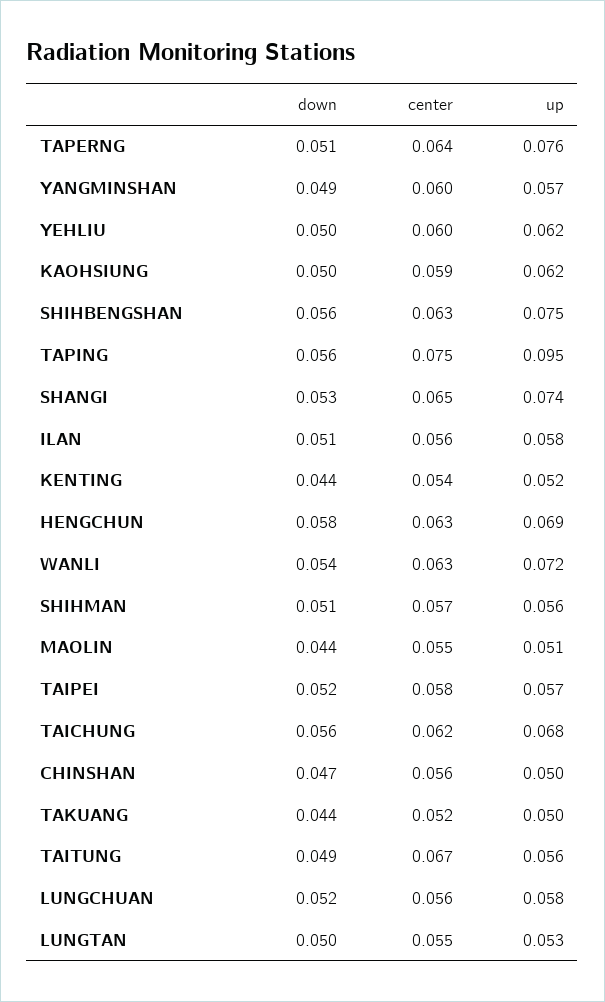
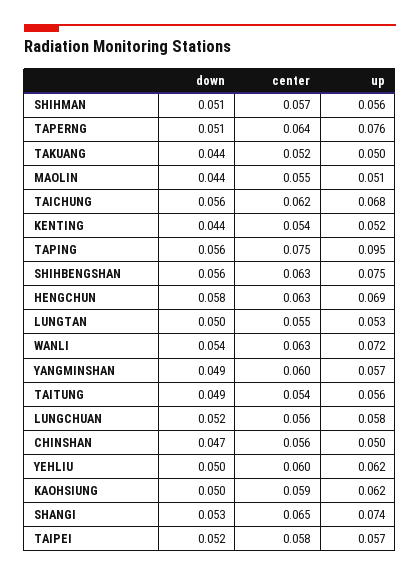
  {
    "down": {
      "TAPERNG": 0.051,
      "YANGMINSHAN": 0.049,
      "YEHLIU": 0.05,
      "KAOHSIUNG": 0.05,
      "SHIHBENGSHAN": 0.056,
      "TAPING": 0.056,
      "SHANGI": 0.053,
-     "ILAN": 0.051,
      "KENTING": 0.044,
      "HENGCHUN": 0.058,
      "WANLI": 0.054,
      "SHIHMAN": 0.051,
      "MAOLIN": 0.044,
      "TAIPEI": 0.052,
      "TAICHUNG": 0.056,
      "CHINSHAN": 0.047,
      "TAKUANG": 0.044,
      "TAITUNG": 0.049,
      "LUNGCHUAN": 0.052,
      "LUNGTAN": 0.05
    },
    "center": {
      "TAPERNG": 0.064,
      "YANGMINSHAN": 0.06,
      "YEHLIU": 0.06,
      "KAOHSIUNG": 0.059,
      "SHIHBENGSHAN": 0.063,
      "TAPING": 0.075,
      "SHANGI": 0.065,
-     "ILAN": 0.056,
      "KENTING": 0.054,
      "HENGCHUN": 0.063,
      "WANLI": 0.063,
      "SHIHMAN": 0.057,
      "MAOLIN": 0.055,
      "TAIPEI": 0.058,
      "TAICHUNG": 0.062,
      "CHINSHAN": 0.056,
      "TAKUANG": 0.052,
-     "TAITUNG": 0.067,
+     "TAITUNG": 0.054,
      "LUNGCHUAN": 0.056,
      "LUNGTAN": 0.055
    },
    "up": {
      "TAPERNG": 0.076,
      "YANGMINSHAN": 0.057,
      "YEHLIU": 0.062,
      "KAOHSIUNG": 0.062,
      "SHIHBENGSHAN": 0.075,
      "TAPING": 0.095,
      "SHANGI": 0.074,
-     "ILAN": 0.058,
      "KENTING": 0.052,
      "HENGCHUN": 0.069,
      "WANLI": 0.072,
      "SHIHMAN": 0.056,
      "MAOLIN": 0.051,
      "TAIPEI": 0.057,
      "TAICHUNG": 0.068,
      "CHINSHAN": 0.05,
      "TAKUANG": 0.05,
      "TAITUNG": 0.056,
      "LUNGCHUAN": 0.058,
      "LUNGTAN": 0.053
    }
  }

